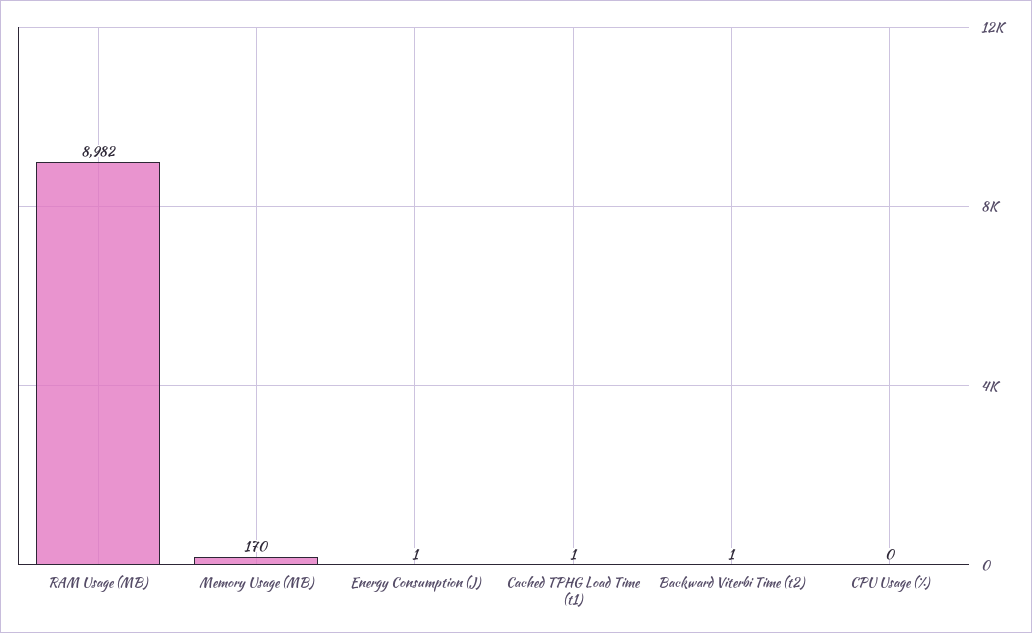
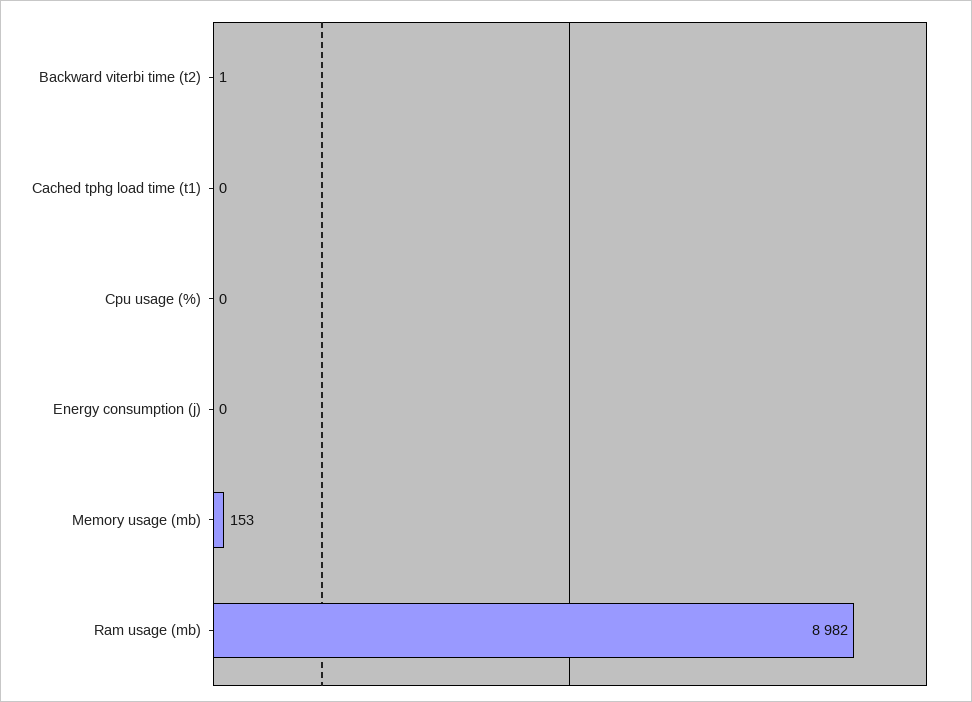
  {
    "RAM Usage (MB)": 8982,
-   "Memory Usage (MB)": 170,
+   "Memory Usage (MB)": 153,
-   "Energy Consumption (J)": 1,
+   "Energy Consumption (J)": 0,
-   "Cached TPHG Load Time (t1)": 1,
+   "Cached TPHG Load Time (t1)": 0,
    "Backward Viterbi Time (t2)": 1,
    "CPU Usage (%)": 0
  }

